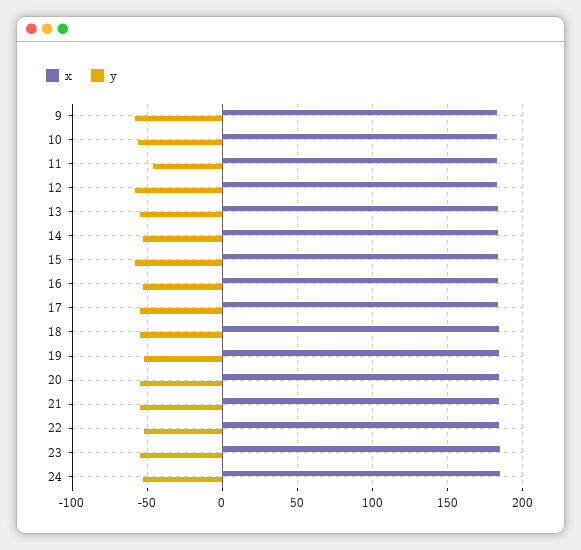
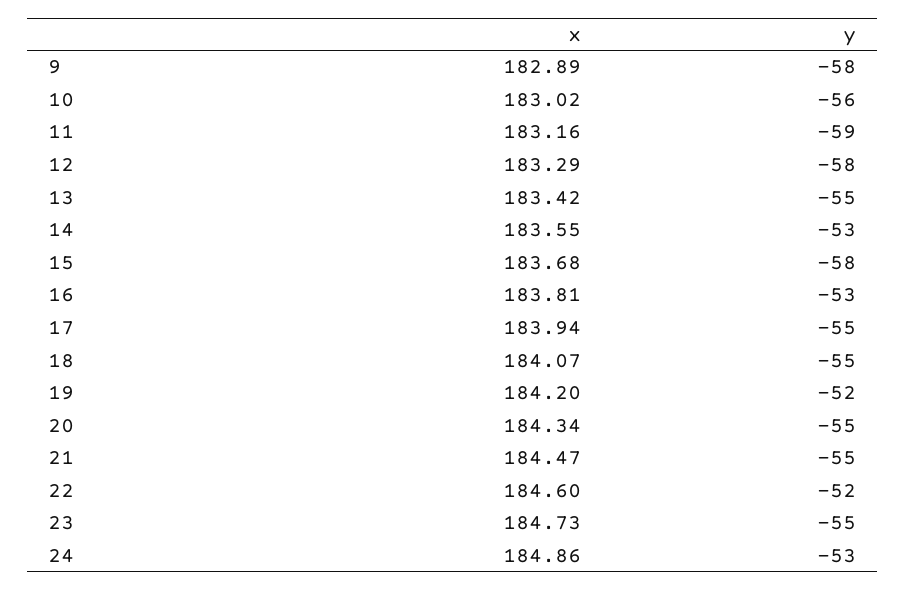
  {
    "x": {
      "9": 182.89,
      "10": 183.02,
      "11": 183.16,
      "12": 183.29,
      "13": 183.42,
      "14": 183.55,
      "15": 183.68,
      "16": 183.81,
      "17": 183.94,
      "18": 184.07,
      "19": 184.2,
      "20": 184.34,
      "21": 184.47,
      "22": 184.6,
      "23": 184.73,
      "24": 184.86
    },
    "y": {
      "9": -58,
      "10": -56,
-     "11": -45,
+     "11": -59,
      "12": -58,
      "13": -55,
      "14": -53,
      "15": -58,
      "16": -53,
      "17": -55,
      "18": -55,
      "19": -52,
      "20": -55,
      "21": -55,
      "22": -52,
      "23": -55,
      "24": -53
    }
  }

